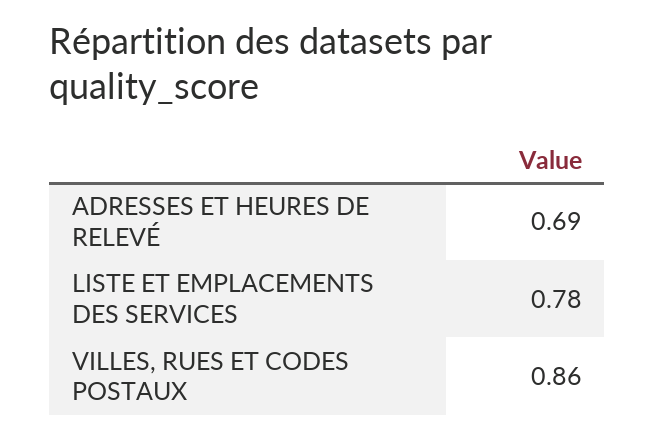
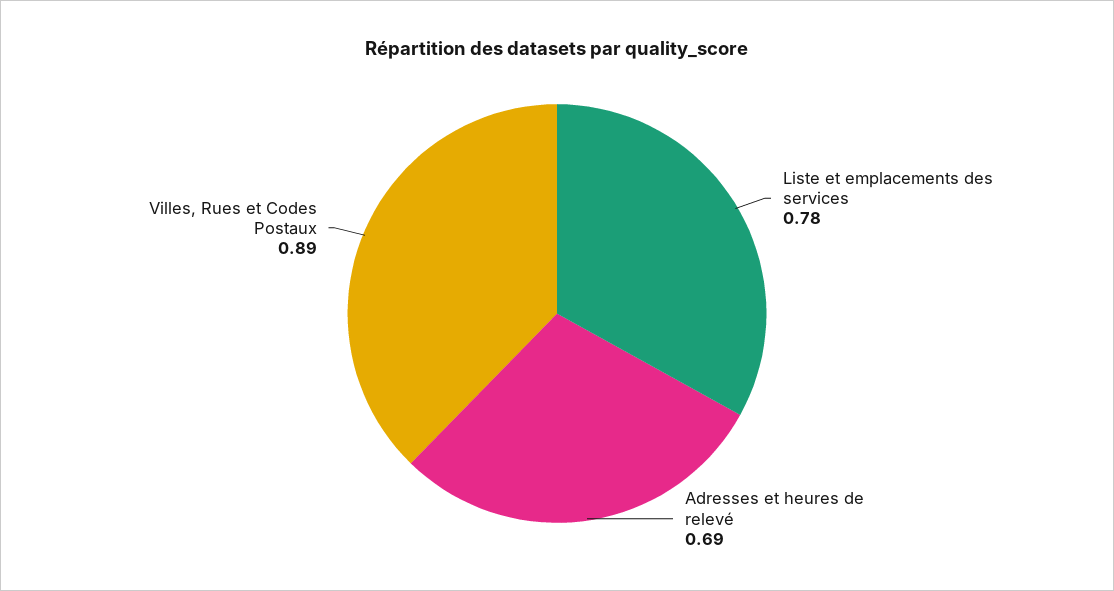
  {
    "ADRESSES ET HEURES DE RELEVÉ": 0.69,
    "LISTE ET EMPLACEMENTS DES SERVICES": 0.78,
-   "VILLES, RUES ET CODES POSTAUX": 0.86
+   "VILLES, RUES ET CODES POSTAUX": 0.89
  }

